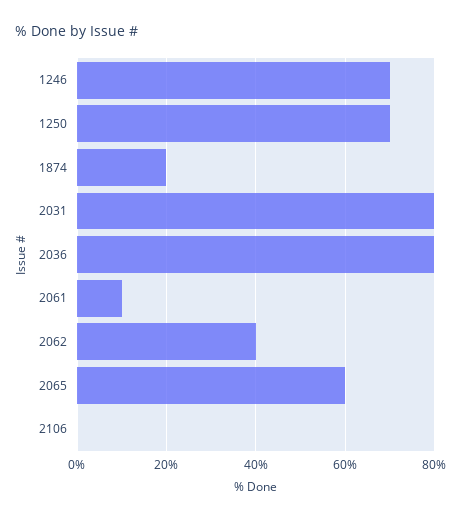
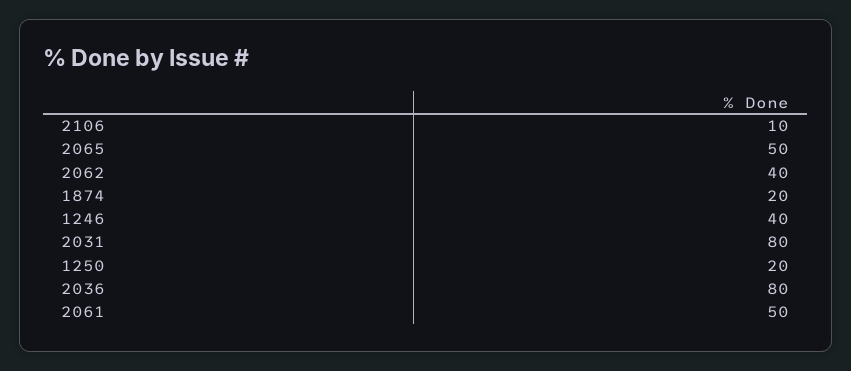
  {
-   "1246": 70,
+   "1246": 40,
-   "1250": 70,
+   "1250": 20,
    "1874": 20,
    "2031": 80,
    "2036": 80,
-   "2061": 10,
+   "2061": 50,
    "2062": 40,
-   "2065": 60,
+   "2065": 50,
-   "2106": 0
+   "2106": 10
  }

